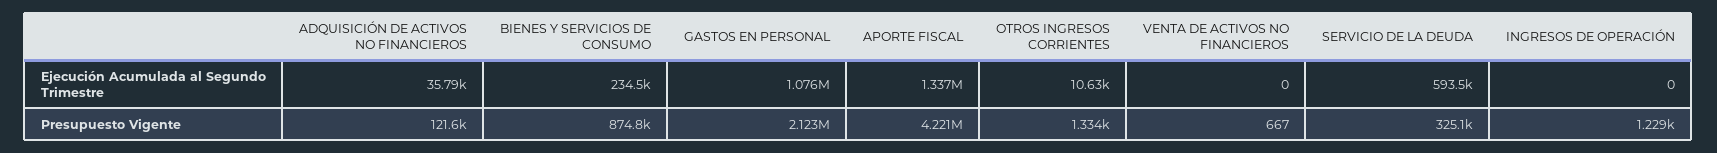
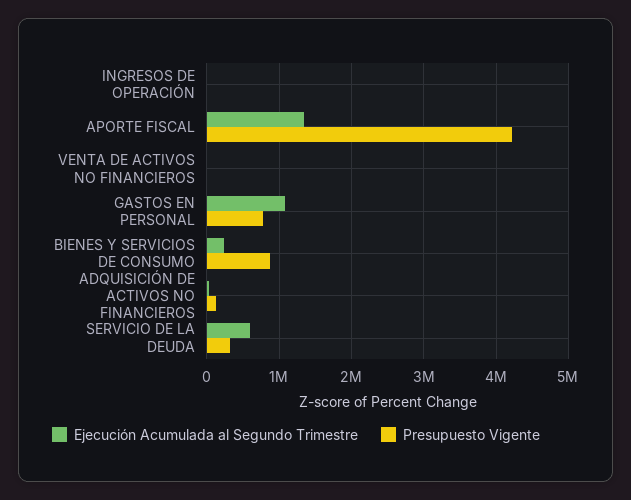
  {
    "Ejecución Acumulada al Segundo Trimestre": {
      "ADQUISICIÓN DE ACTIVOS NO FINANCIEROS": 35790,
      "BIENES Y SERVICIOS DE CONSUMO": 234500,
      "GASTOS EN PERSONAL": 1076000,
      "APORTE FISCAL": 1337000,
-     "OTROS INGRESOS CORRIENTES": 10630,
      "VENTA DE ACTIVOS NO FINANCIEROS": 0,
      "SERVICIO DE LA DEUDA": 593500,
      "INGRESOS DE OPERACIÓN": 0
    },
    "Presupuesto Vigente": {
      "ADQUISICIÓN DE ACTIVOS NO FINANCIEROS": 121600,
      "BIENES Y SERVICIOS DE CONSUMO": 874800,
-     "GASTOS EN PERSONAL": 2123000,
+     "GASTOS EN PERSONAL": 800000,
      "APORTE FISCAL": 4221000,
-     "OTROS INGRESOS CORRIENTES": 1334,
      "VENTA DE ACTIVOS NO FINANCIEROS": 667,
      "SERVICIO DE LA DEUDA": 325100,
      "INGRESOS DE OPERACIÓN": 1229
    }
  }

